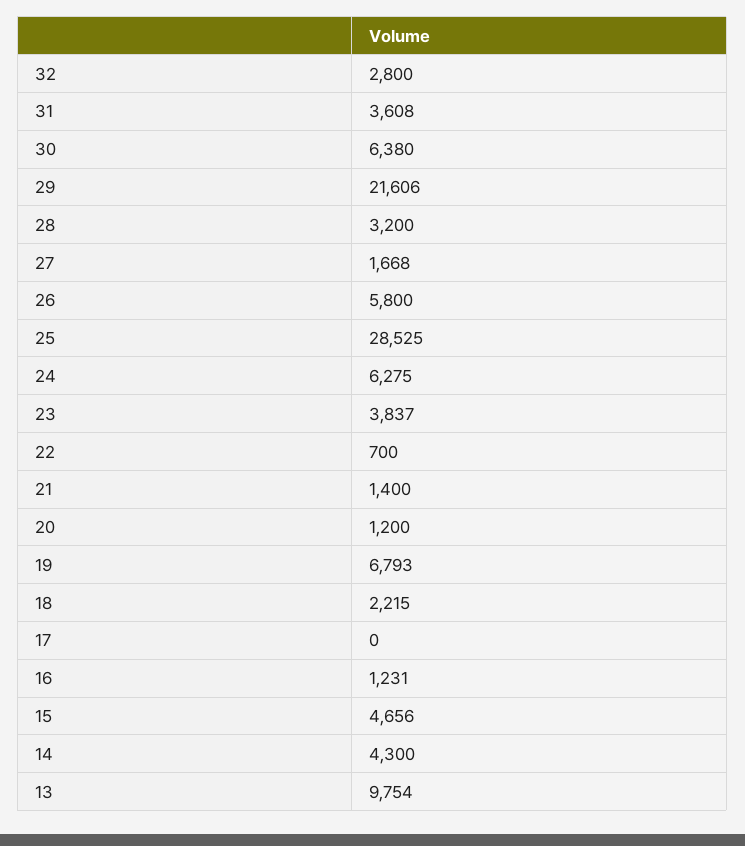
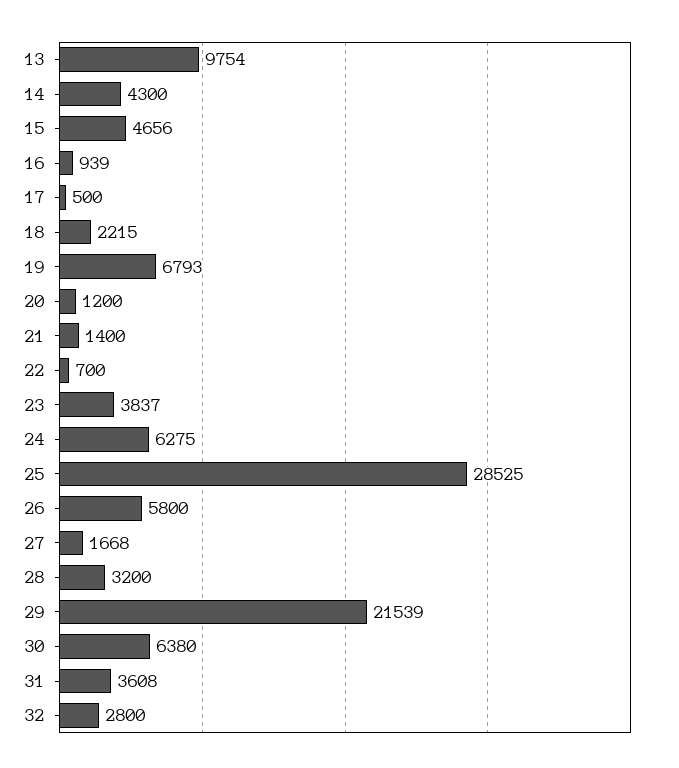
  {
    "32": 2800,
    "31": 3608,
    "30": 6380,
-   "29": 21606,
+   "29": 21539,
    "28": 3200,
    "27": 1668,
    "26": 5800,
    "25": 28525,
    "24": 6275,
    "23": 3837,
    "22": 700,
    "21": 1400,
    "20": 1200,
    "19": 6793,
    "18": 2215,
-   "17": 0,
+   "17": 500,
-   "16": 1231,
+   "16": 939,
    "15": 4656,
    "14": 4300,
    "13": 9754
  }

